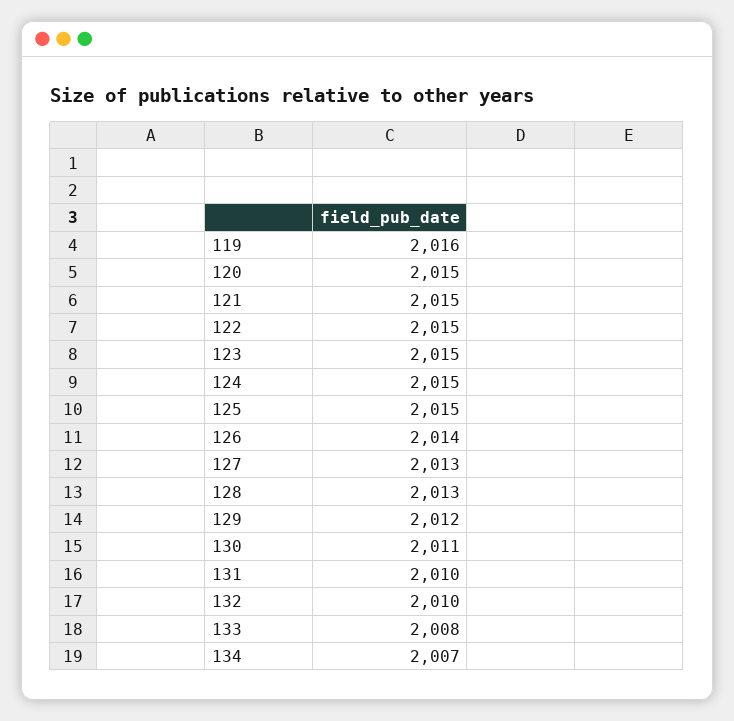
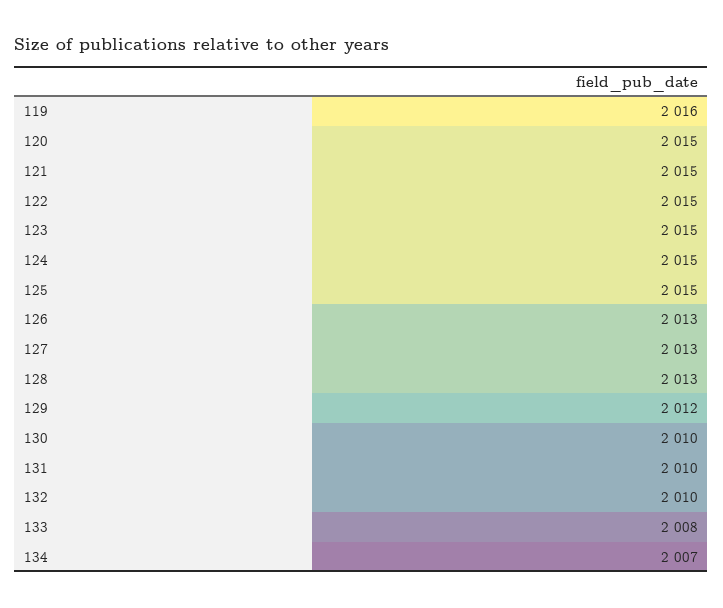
  {
    "119": 2016,
    "120": 2015,
    "121": 2015,
    "122": 2015,
    "123": 2015,
    "124": 2015,
    "125": 2015,
-   "126": 2014,
+   "126": 2013,
    "127": 2013,
    "128": 2013,
    "129": 2012,
-   "130": 2011,
+   "130": 2010,
    "131": 2010,
    "132": 2010,
    "133": 2008,
    "134": 2007
  }

